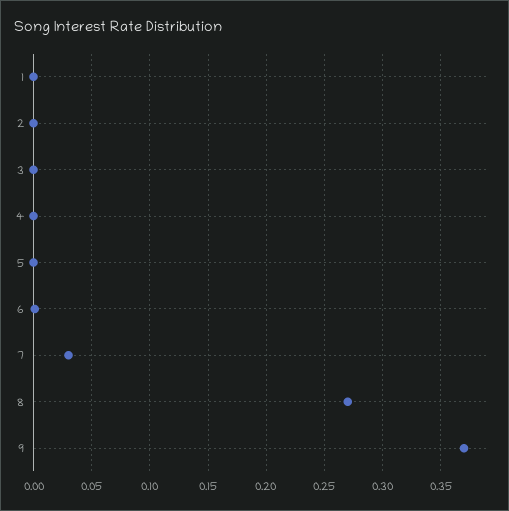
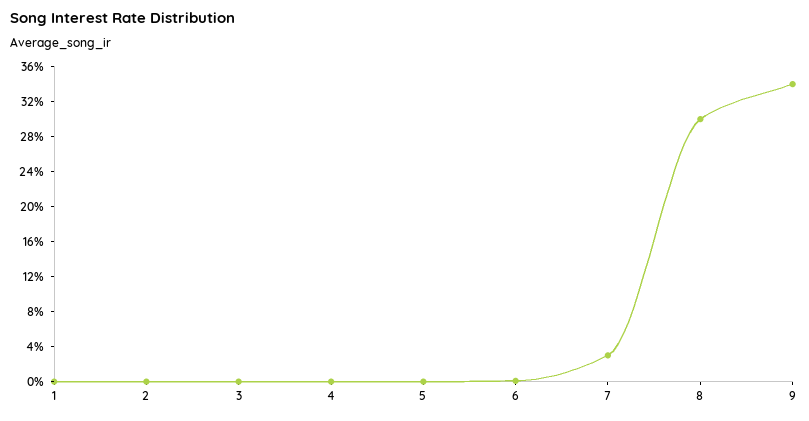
  {
    "1": 0,
    "2": 0,
    "3": 0,
    "4": 0,
    "5": 0,
    "6": 0,
    "7": 0.03,
-   "8": 0.27,
+   "8": 0.3,
-   "9": 0.37
+   "9": 0.34
  }

